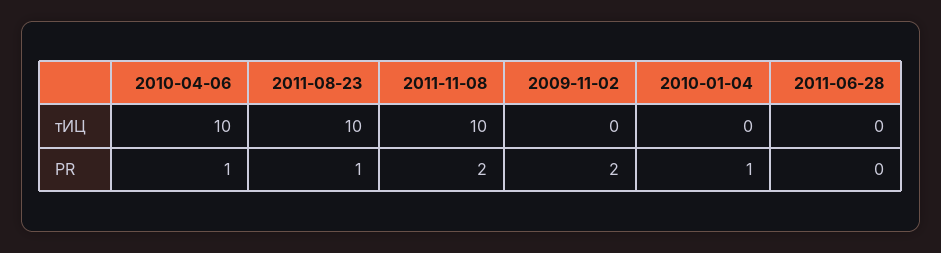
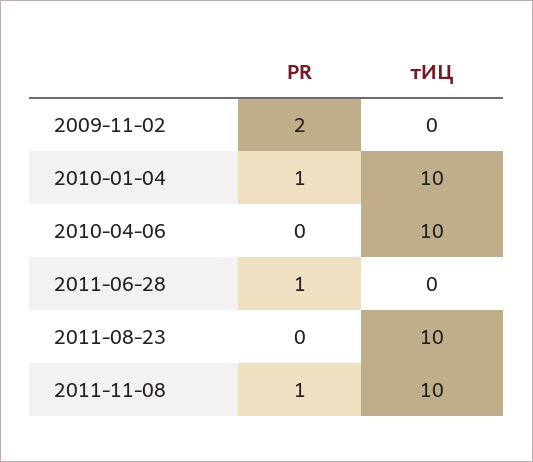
  {
    "2010-04-06": {
      "тИЦ": 10,
-     "PR": 1
+     "PR": 0
    },
    "2011-08-23": {
      "тИЦ": 10,
-     "PR": 1
+     "PR": 0
    },
    "2011-11-08": {
      "тИЦ": 10,
-     "PR": 2
+     "PR": 1
    },
    "2009-11-02": {
      "тИЦ": 0,
      "PR": 2
    },
    "2010-01-04": {
-     "тИЦ": 0,
+     "тИЦ": 10,
      "PR": 1
    },
    "2011-06-28": {
      "тИЦ": 0,
-     "PR": 0
+     "PR": 1
    }
  }

